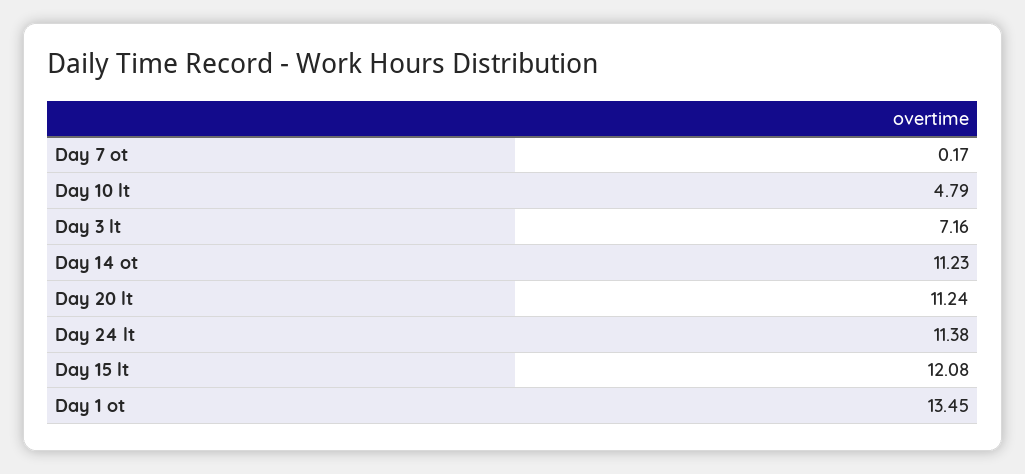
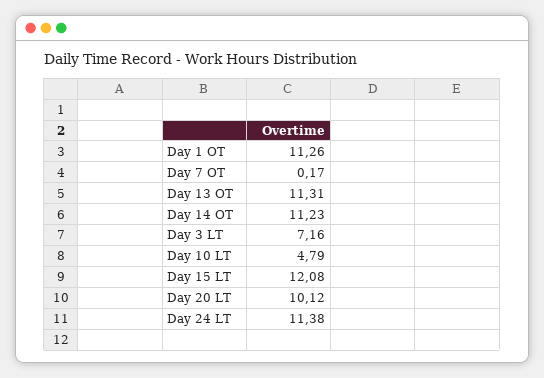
  {
    "Day 7 ot": 0.17,
    "Day 10 lt": 4.79,
    "Day 3 lt": 7.16,
    "Day 14 ot": 11.23,
-   "Day 20 lt": 11.24,
+   "Day 20 lt": 10.12,
    "Day 24 lt": 11.38,
    "Day 15 lt": 12.08,
-   "Day 1 ot": 13.45
+   "Day 1 ot": 11.26,
+   "Day 13 OT": 11.31
  }

